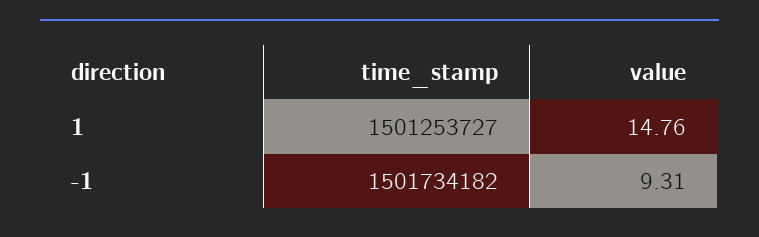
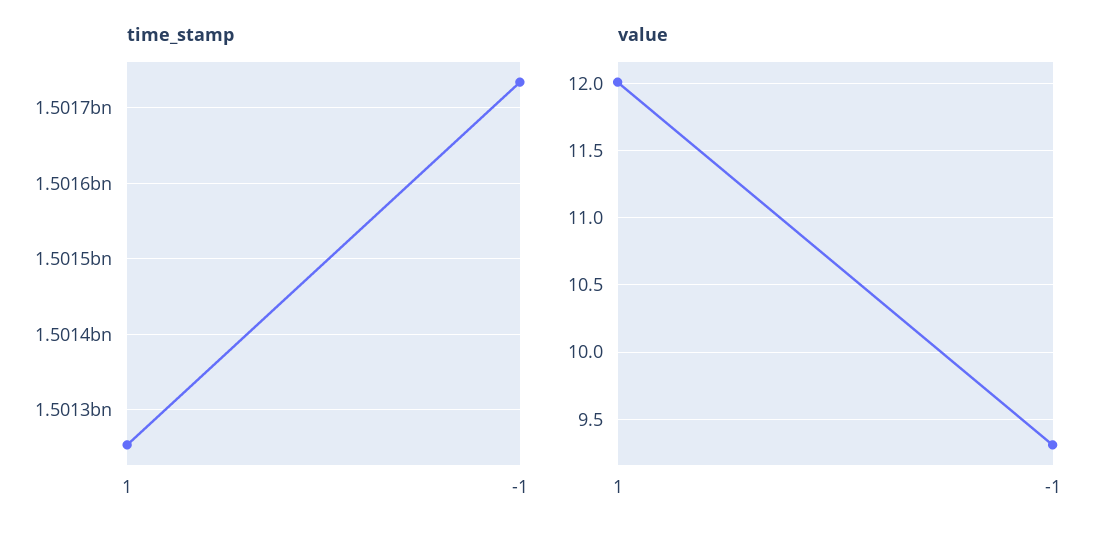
  {
    "time_stamp": {
      "1": 1501253727,
      "-1": 1501734182
    },
    "value": {
-     "1": 14.76,
+     "1": 12,
      "-1": 9.31
    }
  }

